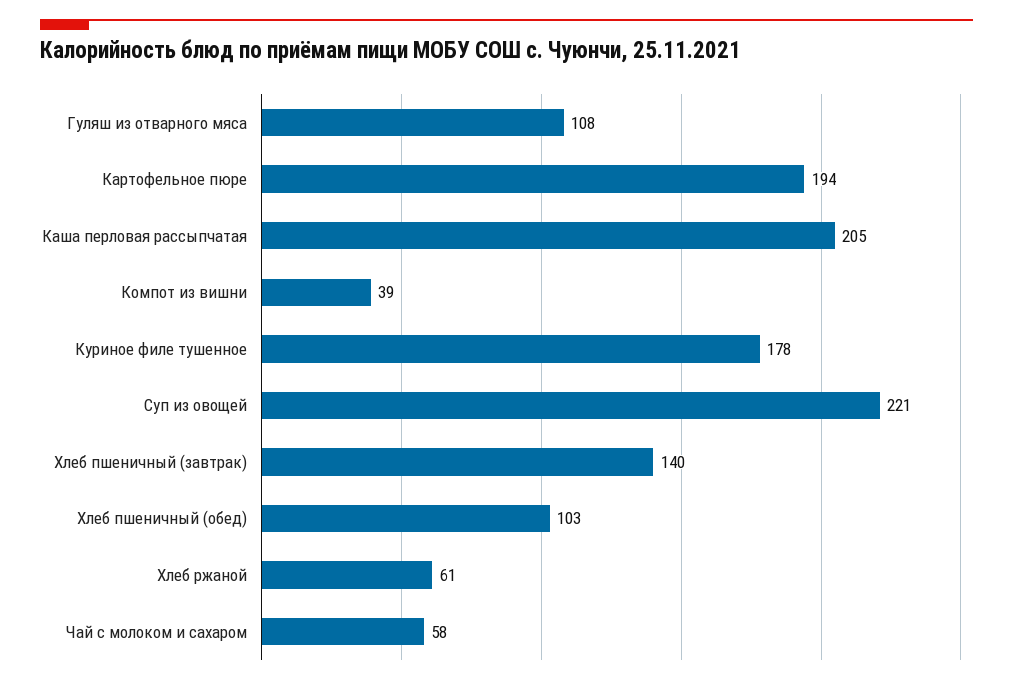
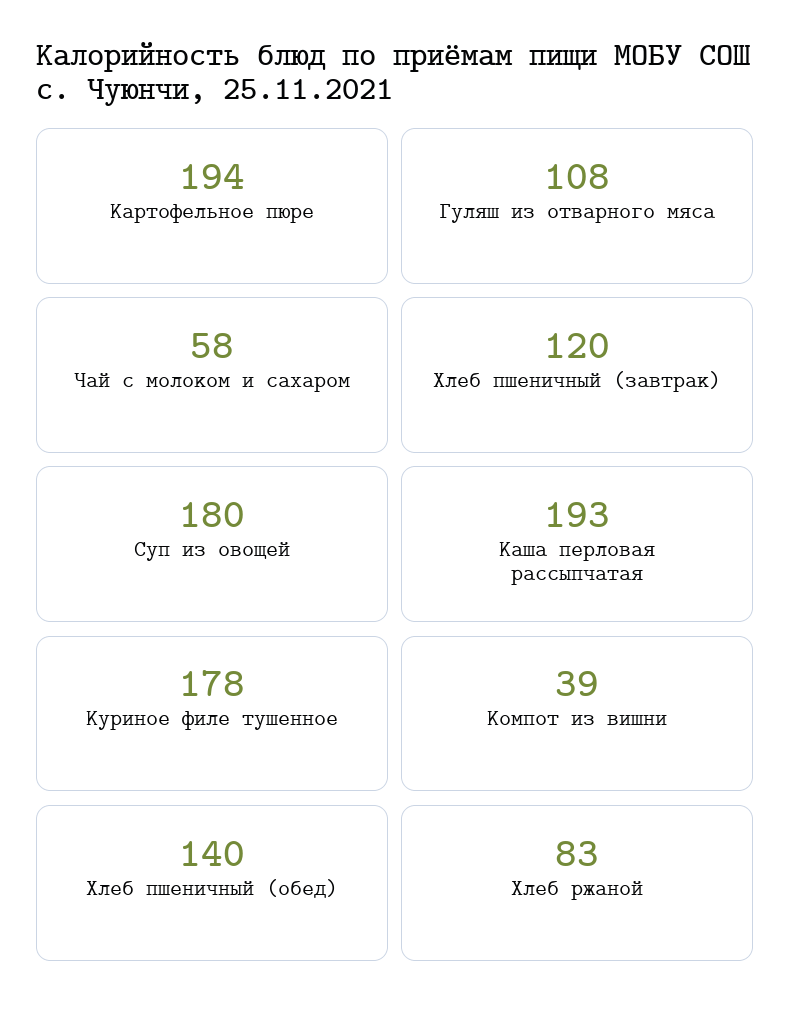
  {
    "Гуляш из отварного мяса": 108,
    "Картофельное пюре": 194,
-   "Каша перловая рассыпчатая": 205,
+   "Каша перловая рассыпчатая": 193,
    "Компот из вишни": 39,
    "Куриное филе тушенное": 178,
-   "Суп из овощей": 221,
+   "Суп из овощей": 180,
-   "Хлеб пшеничный (завтрак)": 140,
+   "Хлеб пшеничный (завтрак)": 120,
-   "Хлеб пшеничный (обед)": 103,
+   "Хлеб пшеничный (обед)": 140,
-   "Хлеб ржаной": 61,
+   "Хлеб ржаной": 83,
    "Чай с молоком и сахаром": 58
  }

